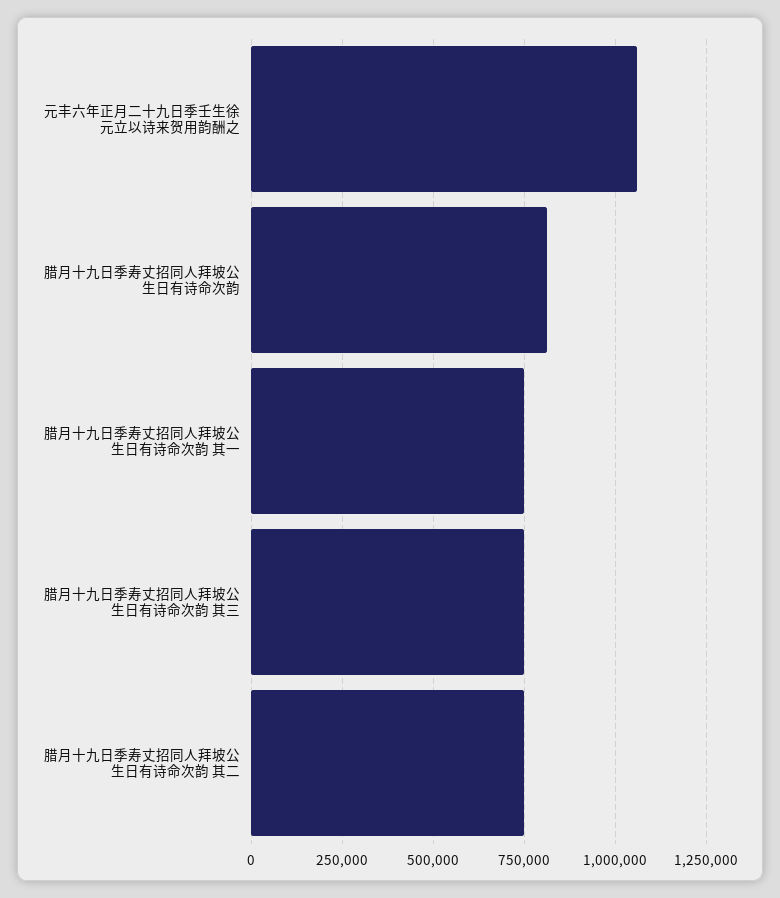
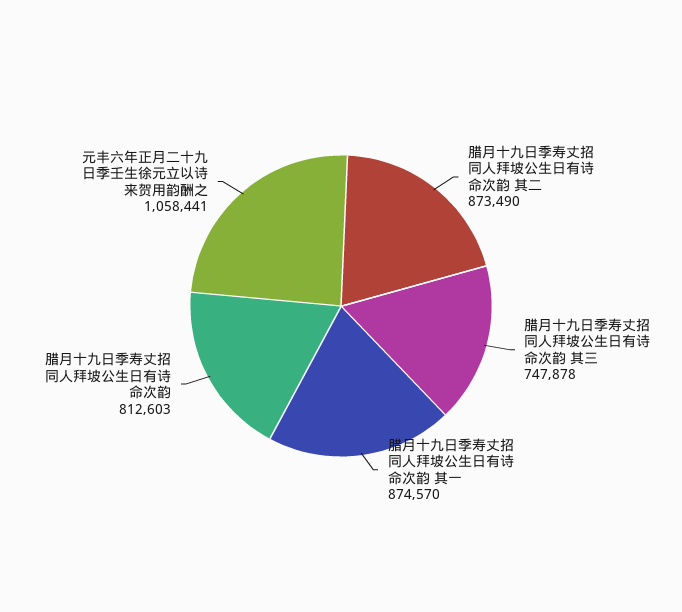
  {
    "元丰六年正月二十九日季壬生徐元立以诗来贺用韵酬之": 1058441,
    "腊月十九日季寿丈招同人拜坡公生日有诗命次韵": 812603,
-   "腊月十九日季寿丈招同人拜坡公生日有诗命次韵 其一": 750000,
+   "腊月十九日季寿丈招同人拜坡公生日有诗命次韵 其一": 874570,
    "腊月十九日季寿丈招同人拜坡公生日有诗命次韵 其三": 747878,
-   "腊月十九日季寿丈招同人拜坡公生日有诗命次韵 其二": 750000
+   "腊月十九日季寿丈招同人拜坡公生日有诗命次韵 其二": 873490
  }

